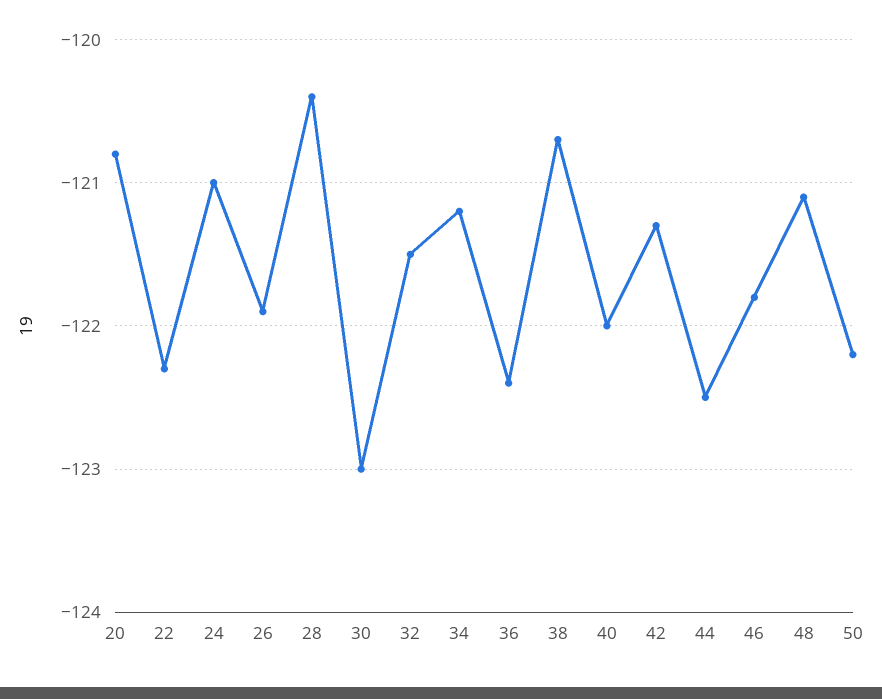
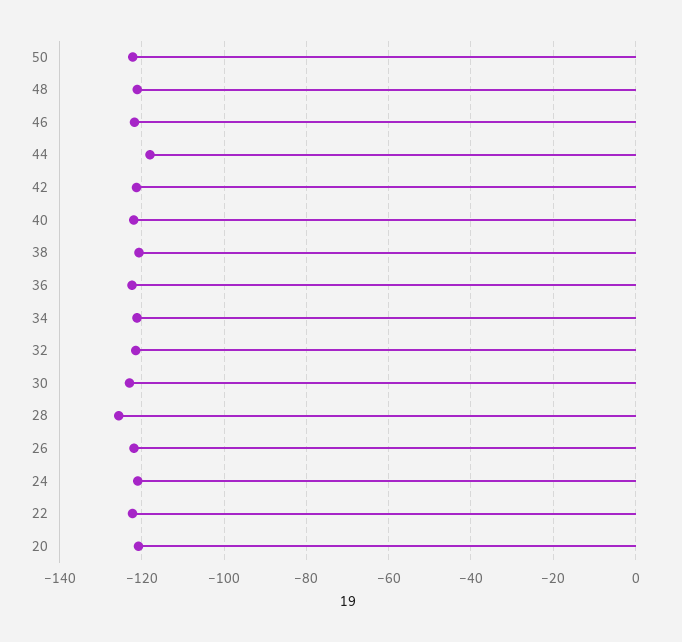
  {
    "20": -120.8,
    "22": -122.3,
    "24": -121,
    "26": -121.9,
-   "28": -120.4,
+   "28": -126,
    "30": -123,
    "32": -121.5,
    "34": -121.2,
    "36": -122.4,
    "38": -120.7,
    "40": -122,
    "42": -121.3,
-   "44": -122.5,
+   "44": -118,
    "46": -121.8,
    "48": -121.1,
    "50": -122.2
  }

